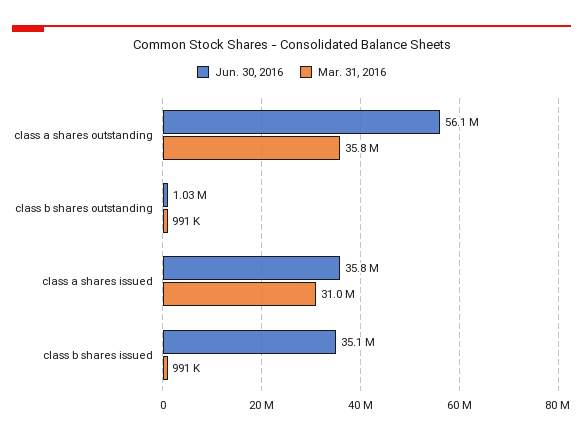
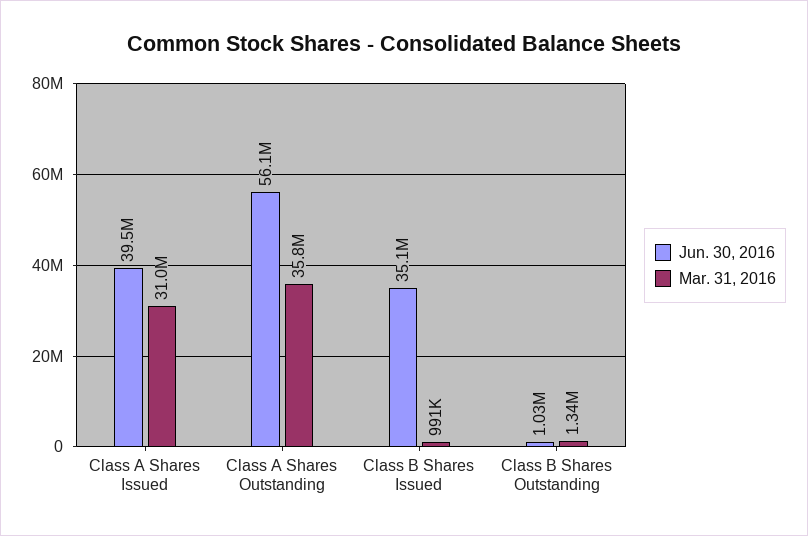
  {
    "Jun. 30, 2016": {
      "class a shares outstanding": 56100000,
      "class b shares outstanding": 1030000,
-     "class a shares issued": 35800000,
+     "class a shares issued": 39500000,
      "class b shares issued": 35100000
    },
    "Mar. 31, 2016": {
      "class a shares outstanding": 35800000,
-     "class b shares outstanding": 991000,
+     "class b shares outstanding": 1340000,
      "class a shares issued": 31000000,
      "class b shares issued": 991000
    }
  }

